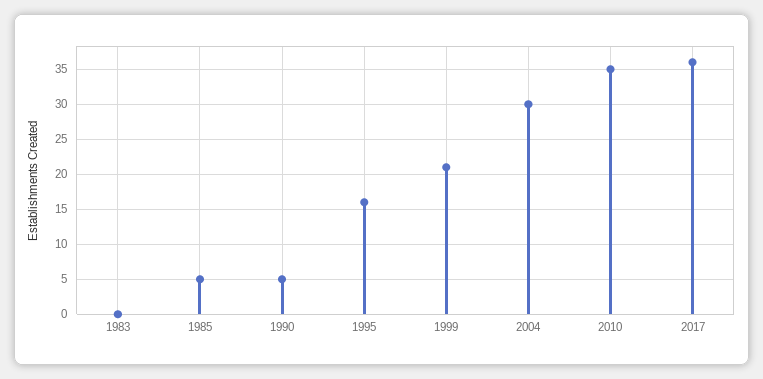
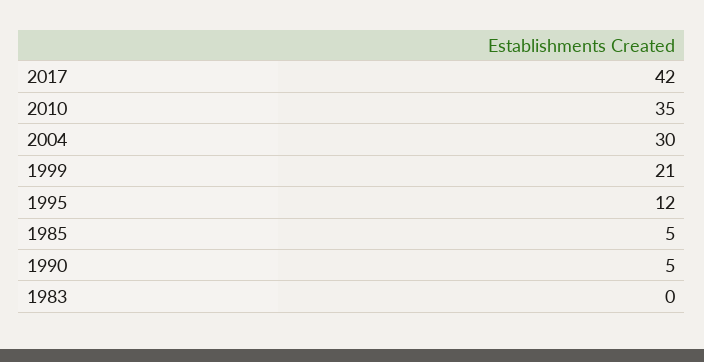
  {
    "1983": 0,
    "1985": 5,
    "1990": 5,
-   "1995": 16,
+   "1995": 12,
    "1999": 21,
    "2004": 30,
    "2010": 35,
-   "2017": 36
+   "2017": 42
  }

